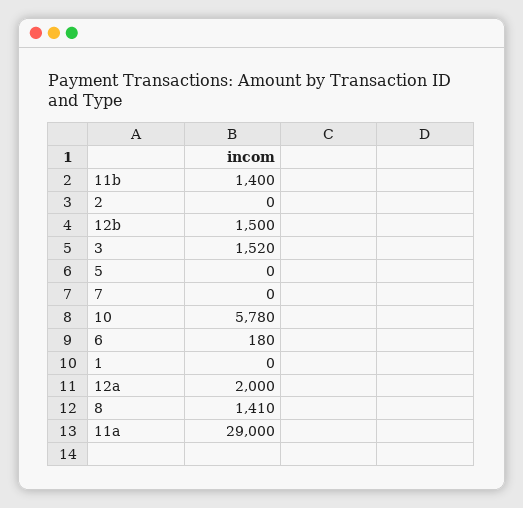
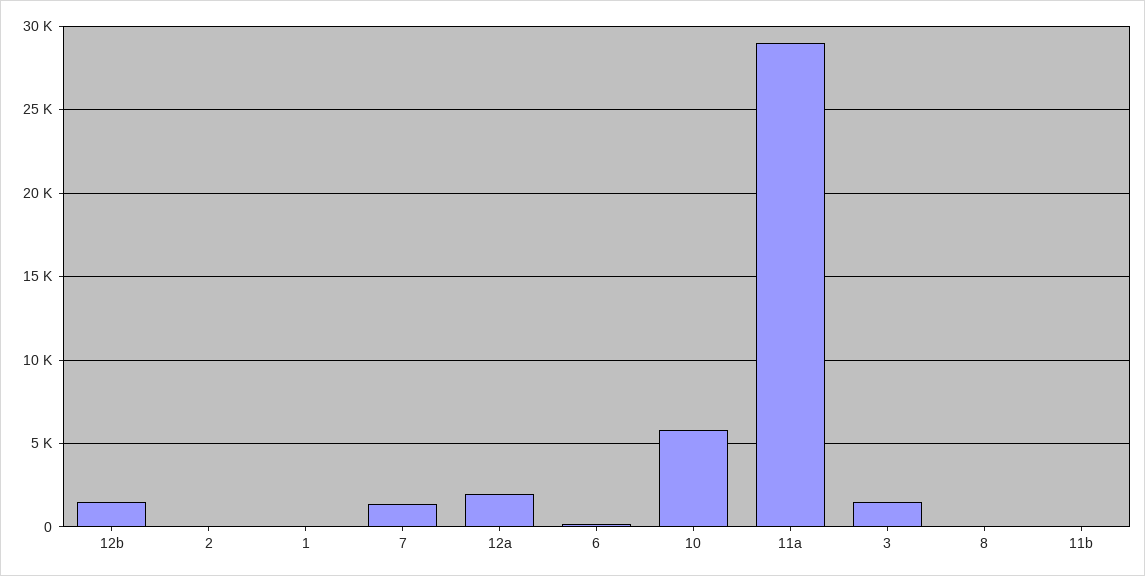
  {
-   "11b": 1400,
+   "11b": 0,
    "2": 0,
    "12b": 1500,
    "3": 1520,
-   "5": 0,
-   "7": 0,
+   "7": 1500,
    "10": 5780,
    "6": 180,
    "1": 0,
    "12a": 2000,
-   "8": 1410,
+   "8": 0,
    "11a": 29000
  }

